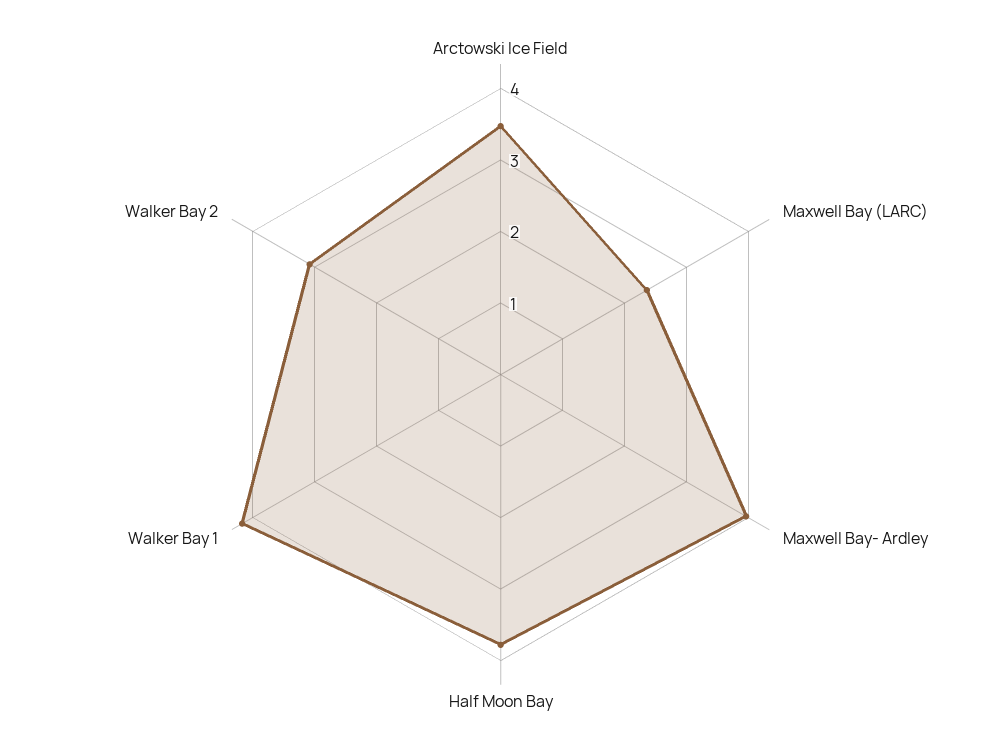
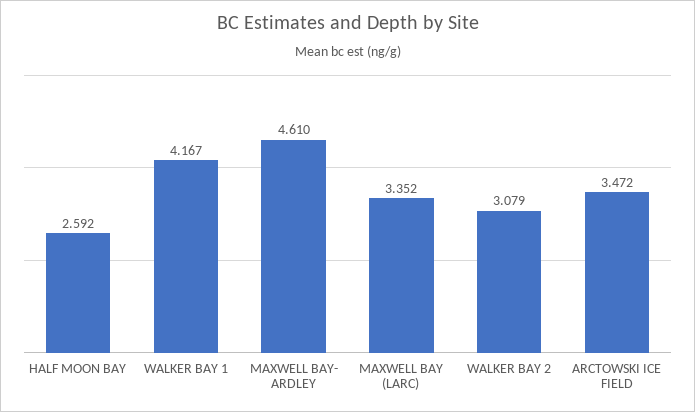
  {
    "Arctowski Ice Field": 3.472,
-   "Maxwell Bay (LARC)": 2.4,
+   "Maxwell Bay (LARC)": 3.352,
-   "Maxwell Bay- Ardley": 4,
+   "Maxwell Bay- Ardley": 4.61,
-   "Half Moon Bay": 3.8,
+   "Half Moon Bay": 2.592,
    "Walker Bay 1": 4.167,
    "Walker Bay 2": 3.079
  }

